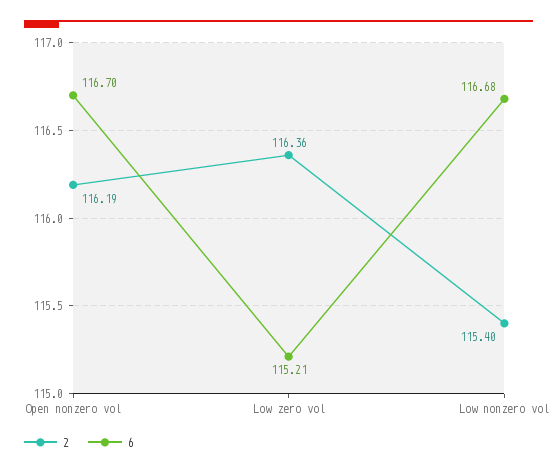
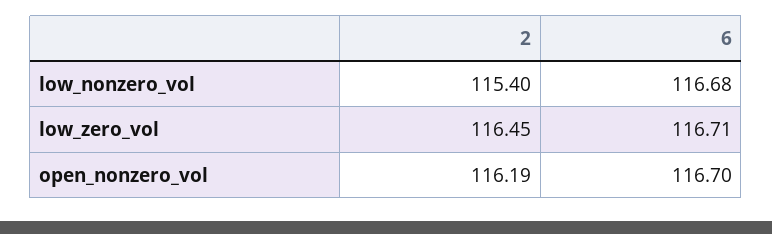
  {
    "2": {
      "Open nonzero vol": 116.19,
-     "Low zero vol": 116.36,
+     "Low zero vol": 116.45,
      "Low nonzero vol": 115.4
    },
    "6": {
      "Open nonzero vol": 116.7,
-     "Low zero vol": 115.21,
+     "Low zero vol": 116.71,
      "Low nonzero vol": 116.68
    }
  }

